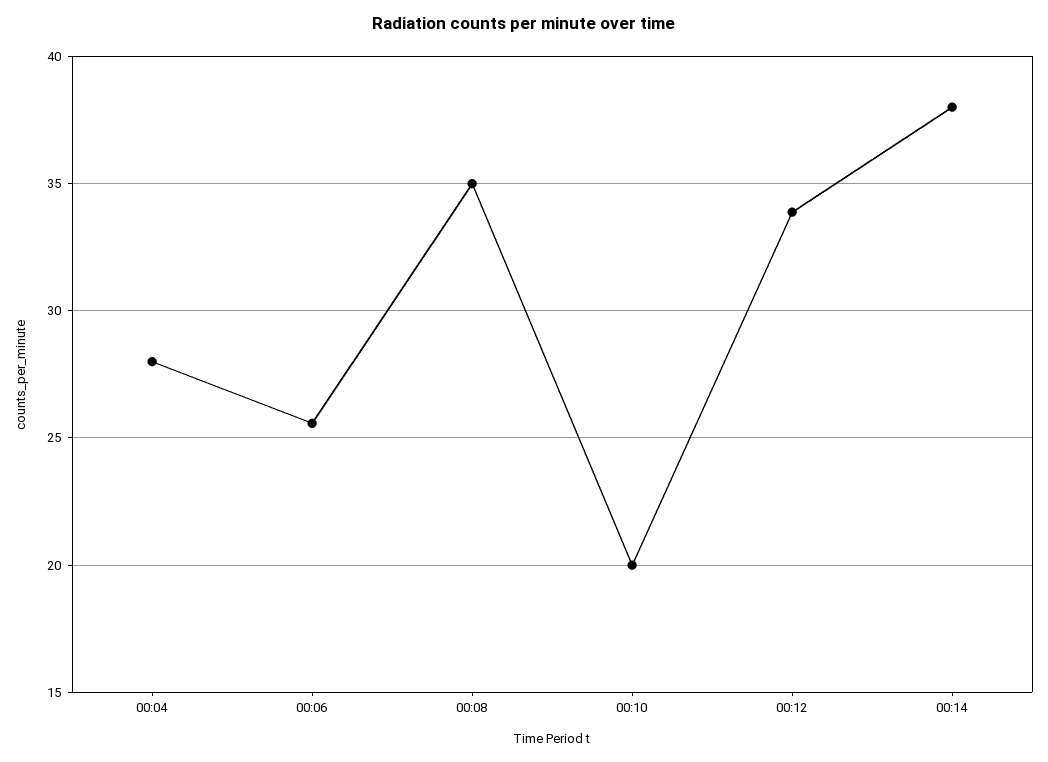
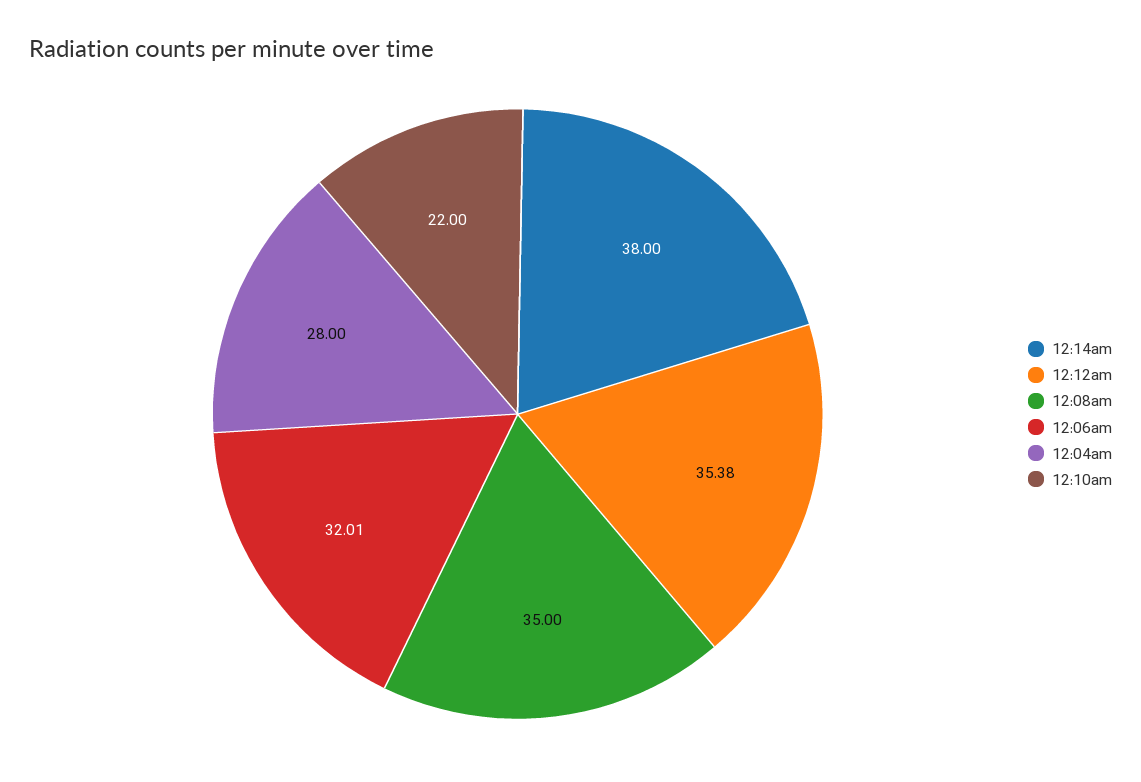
  {
    "00:04": 28,
-   "00:06": 25.5,
+   "00:06": 32.01,
    "00:08": 35,
-   "00:10": 20,
+   "00:10": 22,
-   "00:12": 34,
+   "00:12": 35.38,
    "00:14": 38
  }

